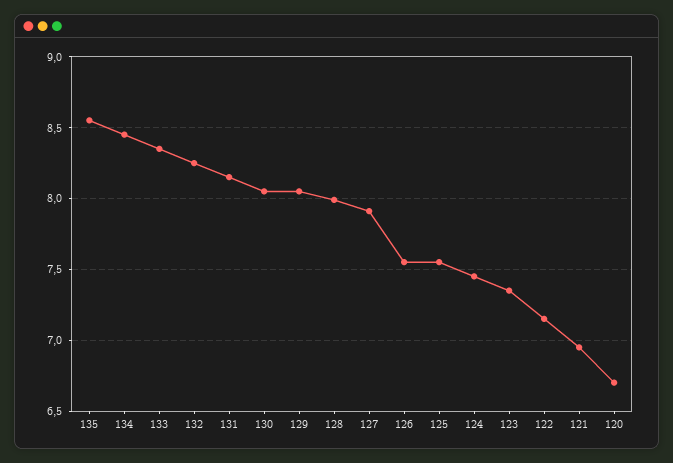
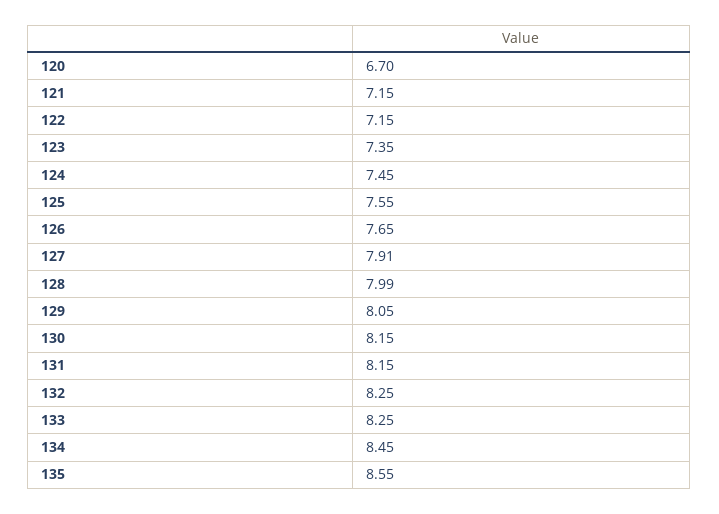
  {
    "135": 8.55,
    "134": 8.45,
-   "133": 8.35,
+   "133": 8.25,
    "132": 8.25,
    "131": 8.15,
-   "130": 8.05,
+   "130": 8.15,
    "129": 8.05,
    "128": 7.99,
    "127": 7.91,
-   "126": 7.55,
+   "126": 7.65,
    "125": 7.55,
    "124": 7.45,
    "123": 7.35,
    "122": 7.15,
-   "121": 6.95,
+   "121": 7.15,
    "120": 6.7
  }

